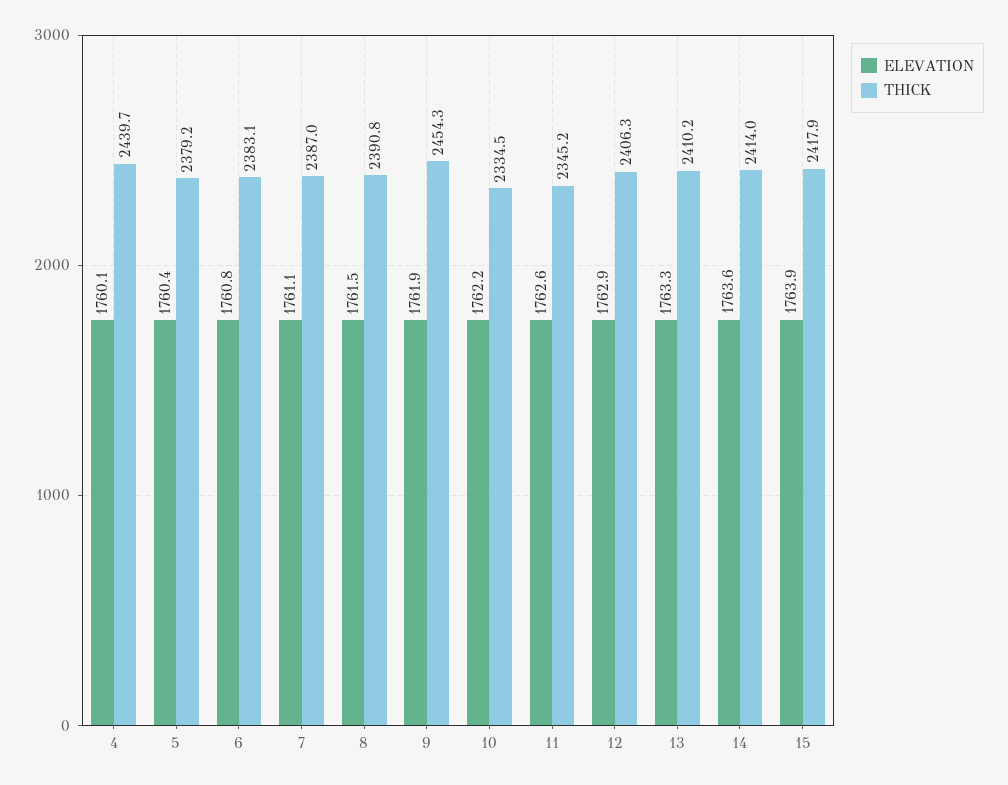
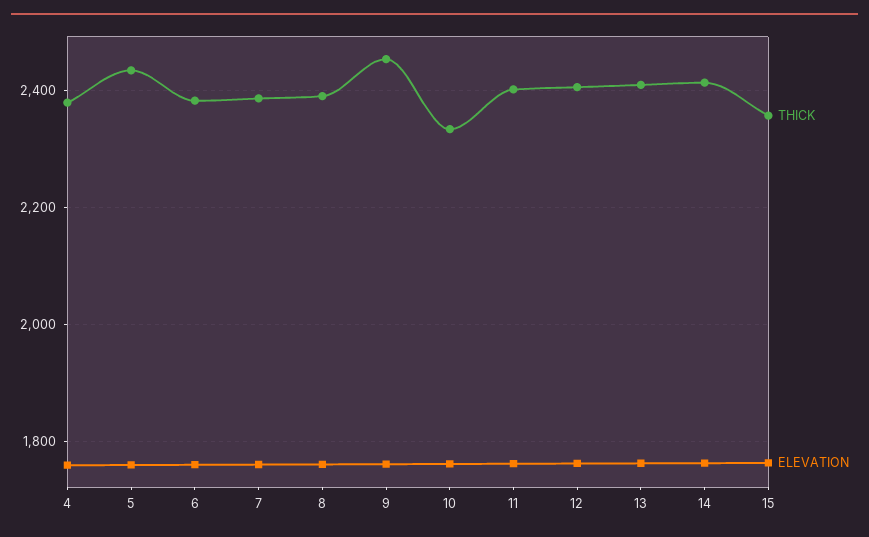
  {
    "ELEVATION": {
      "4": 1760.1,
      "5": 1760.4,
      "6": 1760.8,
      "7": 1761.1,
      "8": 1761.5,
      "9": 1761.9,
      "10": 1762.2,
      "11": 1762.6,
      "12": 1762.9,
      "13": 1763.3,
      "14": 1763.6,
      "15": 1763.9
    },
    "THICK": {
-     "4": 2439.7,
+     "4": 2380,
-     "5": 2379.2,
+     "5": 2440,
      "6": 2383.1,
      "7": 2387,
      "8": 2390.8,
      "9": 2454.3,
      "10": 2334.5,
-     "11": 2345.2,
+     "11": 2400,
      "12": 2406.3,
      "13": 2410.2,
      "14": 2414,
-     "15": 2417.9
+     "15": 2360
    }
  }

